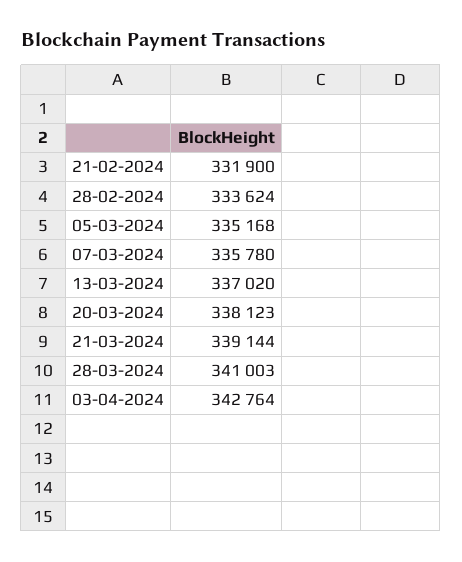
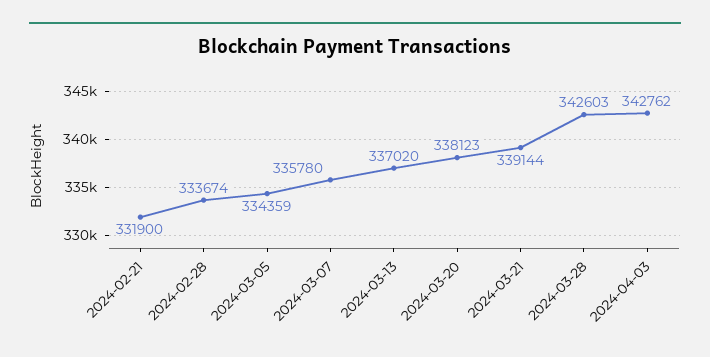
  {
    "21-02-2024": 331900,
-   "28-02-2024": 333624,
+   "28-02-2024": 333674,
-   "05-03-2024": 335168,
+   "05-03-2024": 334359,
    "07-03-2024": 335780,
    "13-03-2024": 337020,
    "20-03-2024": 338123,
    "21-03-2024": 339144,
-   "28-03-2024": 341003,
+   "28-03-2024": 342603,
-   "03-04-2024": 342764
+   "03-04-2024": 342762
  }

